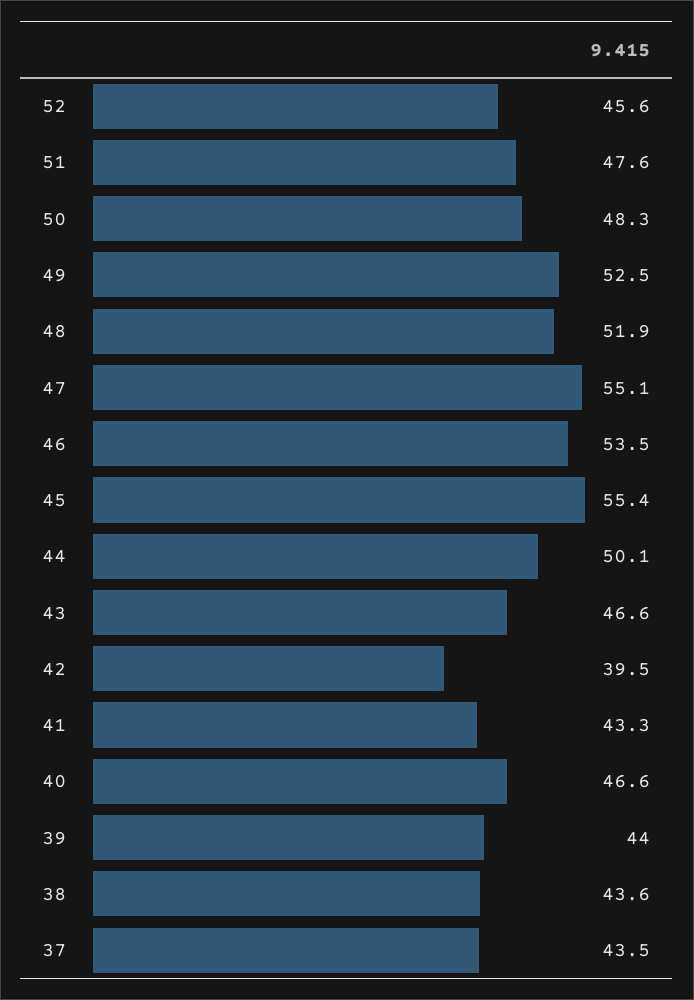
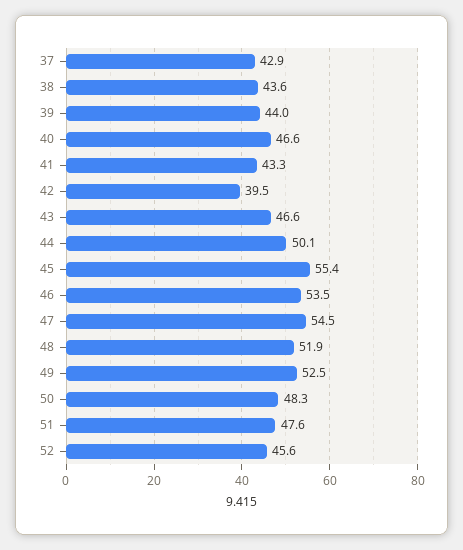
  {
    "52": 45.6,
    "51": 47.6,
    "50": 48.3,
    "49": 52.5,
    "48": 51.9,
-   "47": 55.1,
+   "47": 54.5,
    "46": 53.5,
    "45": 55.4,
    "44": 50.1,
    "43": 46.6,
    "42": 39.5,
    "41": 43.3,
    "40": 46.6,
    "39": 44,
    "38": 43.6,
-   "37": 43.5
+   "37": 42.9
  }

